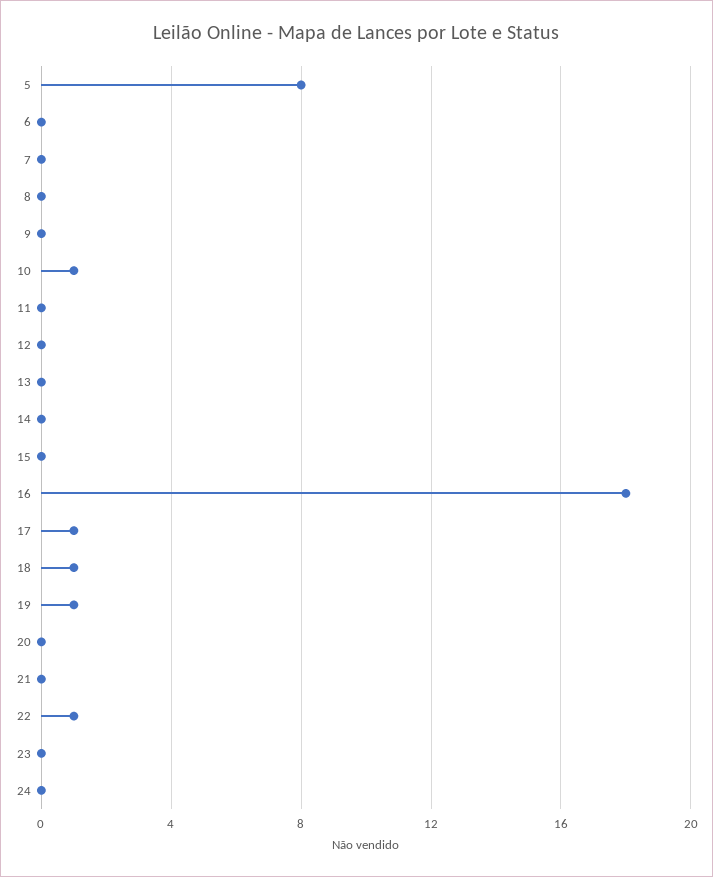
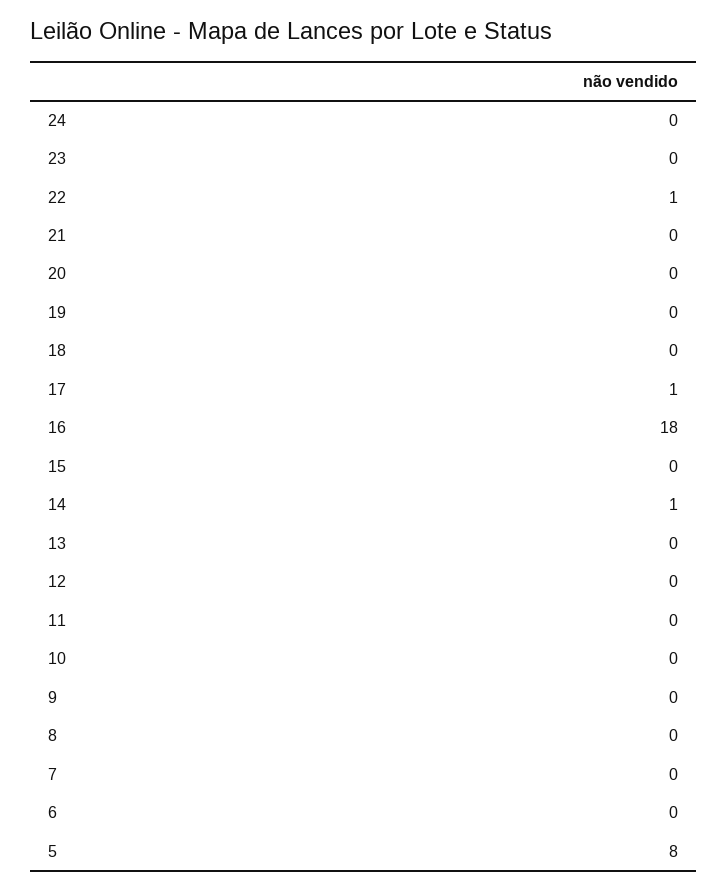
  {
    "5": 8,
    "6": 0,
    "7": 0,
    "8": 0,
    "9": 0,
-   "10": 1,
+   "10": 0,
    "11": 0,
    "12": 0,
    "13": 0,
-   "14": 0,
+   "14": 1,
    "15": 0,
    "16": 18,
    "17": 1,
-   "18": 1,
+   "18": 0,
-   "19": 1,
+   "19": 0,
    "20": 0,
    "21": 0,
    "22": 1,
    "23": 0,
    "24": 0
  }

